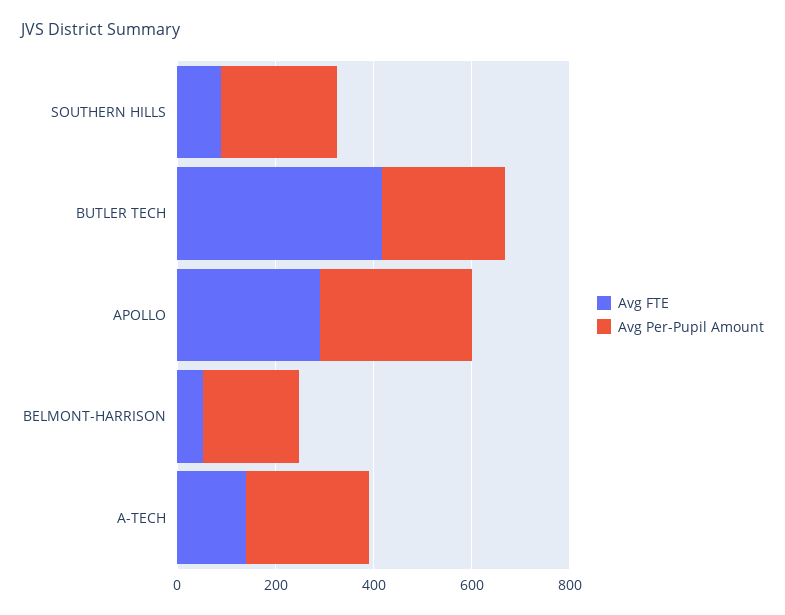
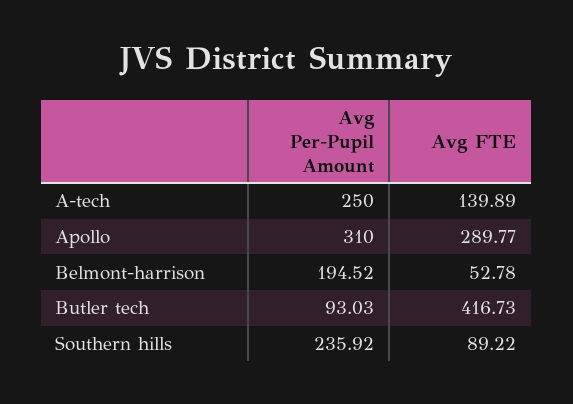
  {
    "Avg FTE": {
      "SOUTHERN HILLS": 89.22,
      "BUTLER TECH": 416.73,
      "APOLLO": 289.77,
      "BELMONT-HARRISON": 52.78,
      "A-TECH": 139.89
    },
    "Avg Per-Pupil Amount": {
      "SOUTHERN HILLS": 235.92,
-     "BUTLER TECH": 250,
+     "BUTLER TECH": 93.03,
      "APOLLO": 310,
      "BELMONT-HARRISON": 194.52,
      "A-TECH": 250
    }
  }

